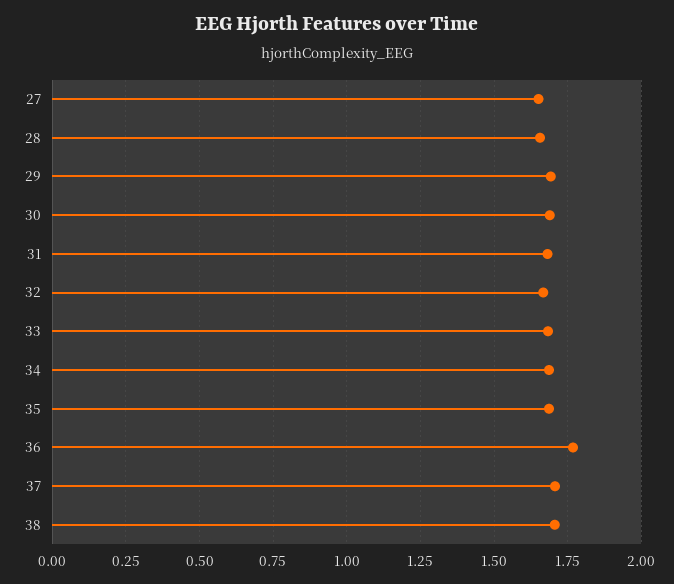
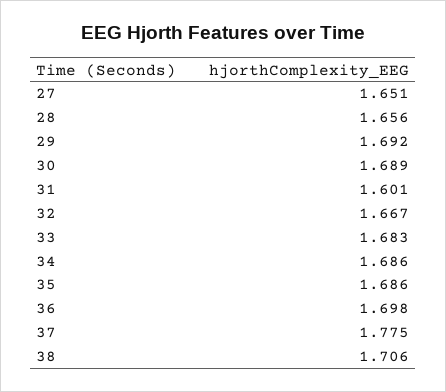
  {
    "27": 1.651,
    "28": 1.656,
    "29": 1.692,
    "30": 1.689,
-   "31": 1.675,
+   "31": 1.601,
    "32": 1.667,
    "33": 1.683,
    "34": 1.686,
    "35": 1.686,
-   "36": 1.775,
+   "36": 1.698,
-   "37": 1.7,
+   "37": 1.775,
    "38": 1.706
  }

